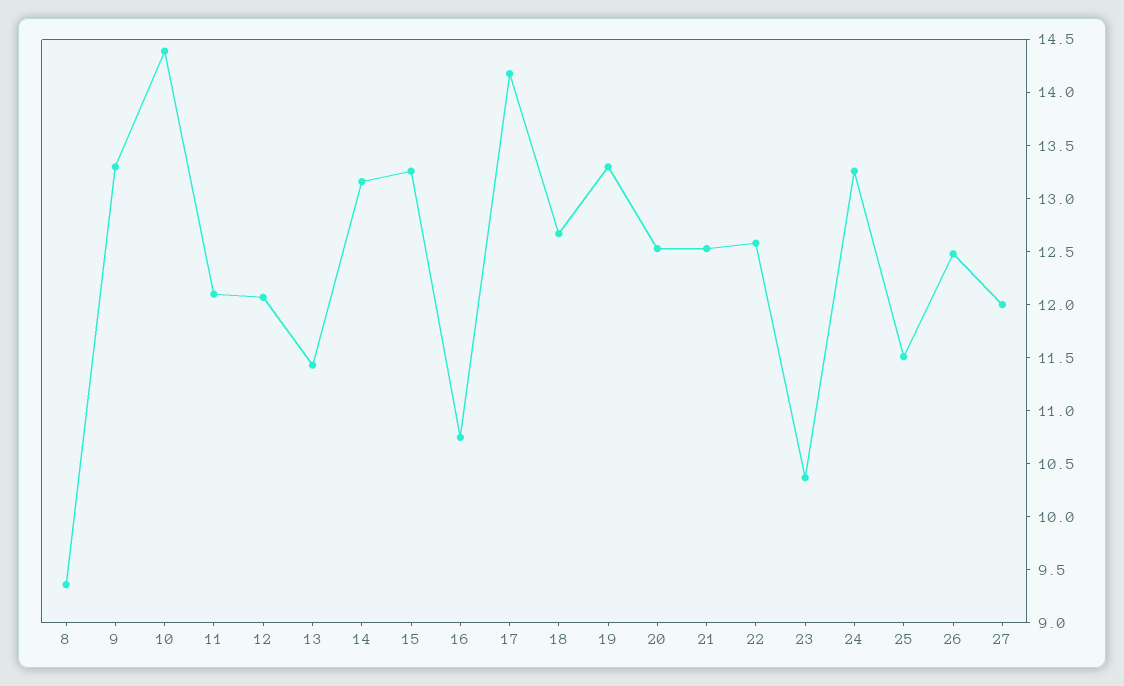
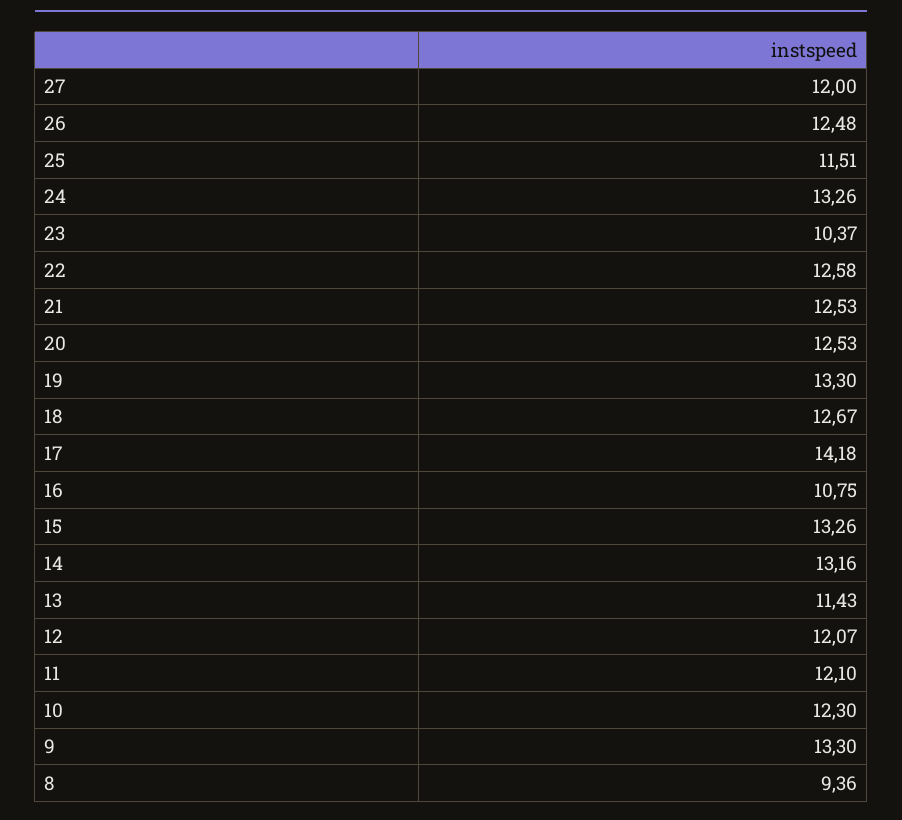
  {
    "8": 9.36,
    "9": 13.3,
-   "10": 14.4,
+   "10": 12.3,
    "11": 12.1,
    "12": 12.07,
    "13": 11.43,
    "14": 13.16,
    "15": 13.26,
    "16": 10.75,
    "17": 14.18,
    "18": 12.67,
    "19": 13.3,
    "20": 12.53,
    "21": 12.53,
    "22": 12.58,
    "23": 10.37,
    "24": 13.26,
    "25": 11.51,
    "26": 12.48,
    "27": 12
  }

